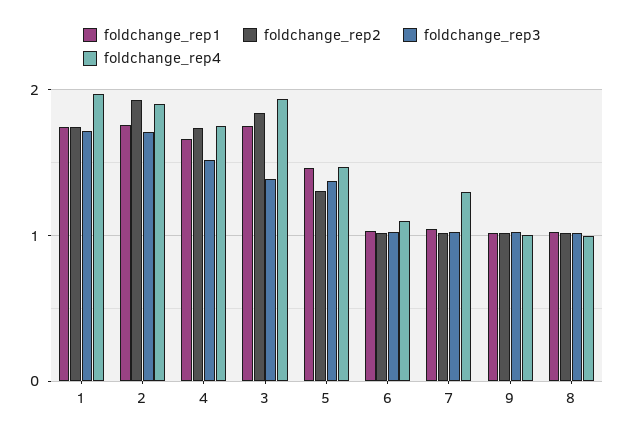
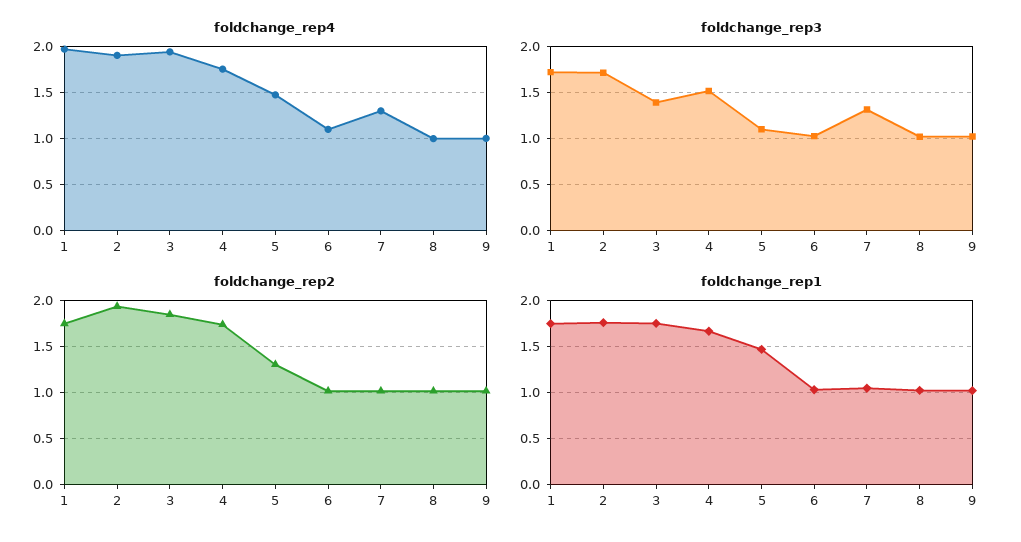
  {
    "foldchange_rep1": {
      "1": 1.7,
      "2": 1.8,
      "4": 1.7,
      "3": 1.8,
      "5": 1.5,
      "6": 1,
      "7": 1,
      "9": 1,
      "8": 1
    },
    "foldchange_rep2": {
      "1": 1.7,
      "2": 1.9,
      "4": 1.7,
      "3": 1.8,
      "5": 1.3,
      "6": 1,
      "7": 1,
      "9": 1,
      "8": 1
    },
    "foldchange_rep3": {
      "1": 1.7,
      "2": 1.7,
      "4": 1.5,
      "3": 1.4,
-     "5": 1.4,
+     "5": 1.1,
      "6": 1,
-     "7": 1,
+     "7": 1.3,
      "9": 1,
      "8": 1
    },
    "foldchange_rep4": {
      "1": 2,
      "2": 1.9,
      "4": 1.8,
      "3": 1.9,
      "5": 1.5,
      "6": 1.1,
      "7": 1.3,
      "9": 1,
      "8": 1
    }
  }

